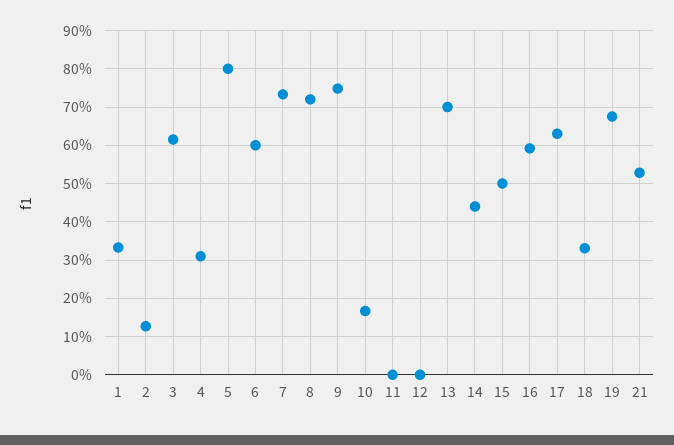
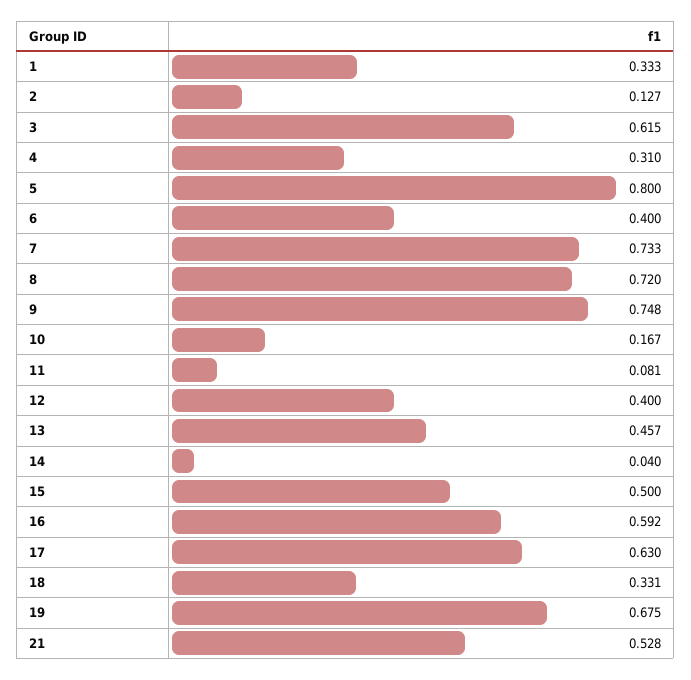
  {
    "1": 0.333,
    "2": 0.127,
    "3": 0.615,
    "4": 0.31,
    "5": 0.8,
-   "6": 0.6,
+   "6": 0.4,
    "7": 0.733,
    "8": 0.72,
    "9": 0.748,
    "10": 0.167,
-   "11": 0,
+   "11": 0.081,
-   "12": 0,
+   "12": 0.4,
-   "13": 0.7,
+   "13": 0.457,
-   "14": 0.44,
+   "14": 0.04,
    "15": 0.5,
    "16": 0.592,
    "17": 0.63,
    "18": 0.331,
    "19": 0.675,
    "21": 0.528
  }

